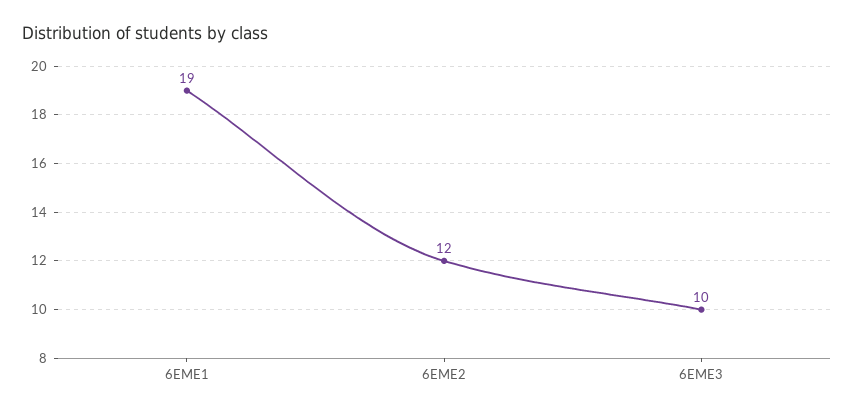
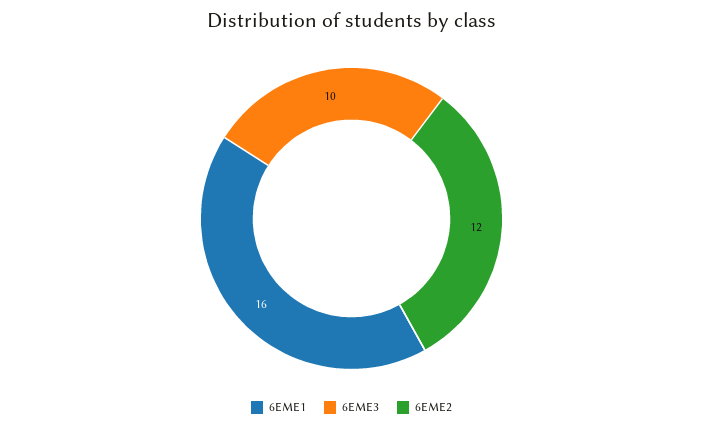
  {
-   "6EME1": 19,
+   "6EME1": 16,
    "6EME2": 12,
    "6EME3": 10
  }

